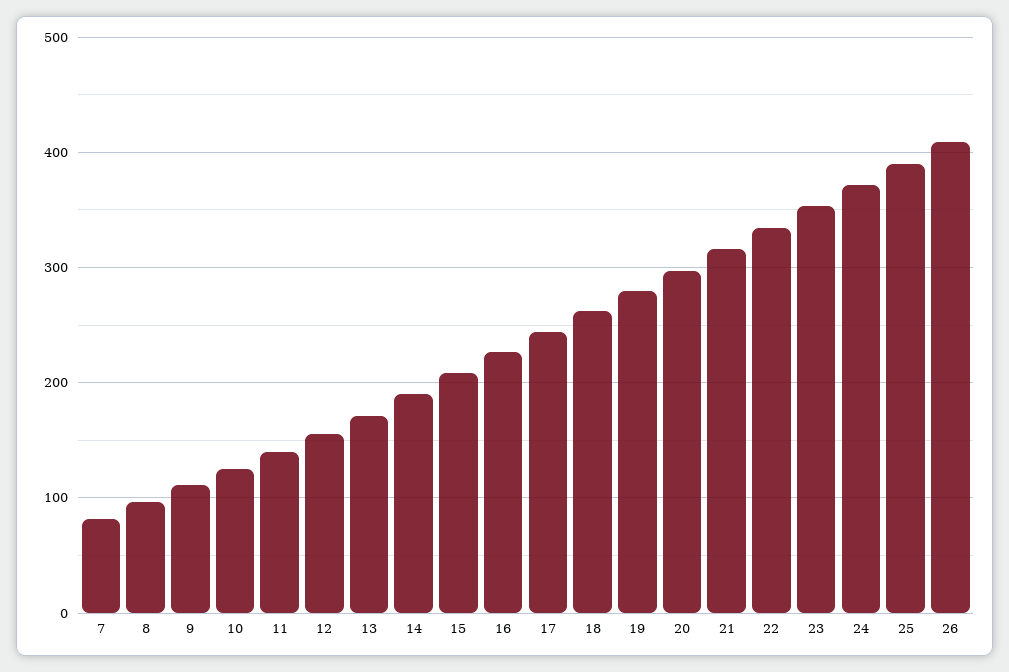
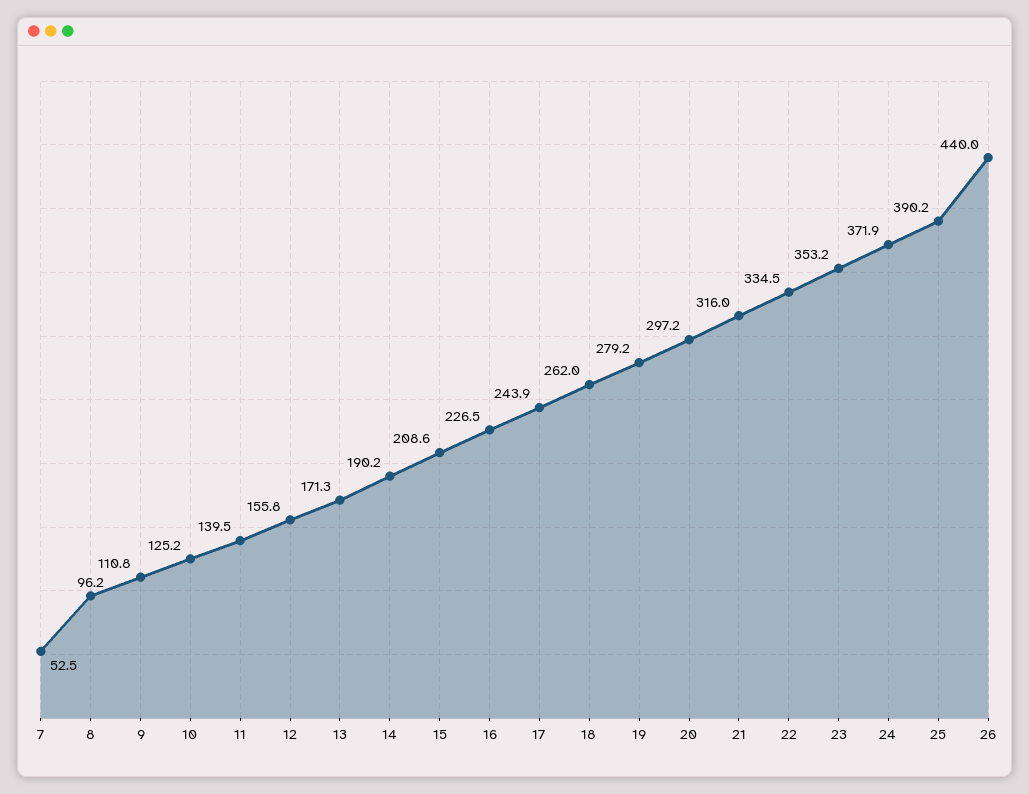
  {
-   "7": 80,
+   "7": 52.5,
    "8": 96.2,
    "9": 110.8,
    "10": 125.2,
    "11": 139.5,
    "12": 155.8,
    "13": 171.3,
    "14": 190.2,
    "15": 208.6,
    "16": 226.5,
    "17": 243.9,
    "18": 262,
    "19": 279.2,
    "20": 297.2,
    "21": 316,
    "22": 334.5,
    "23": 353.2,
    "24": 371.9,
    "25": 390.2,
-   "26": 410
+   "26": 440
  }

